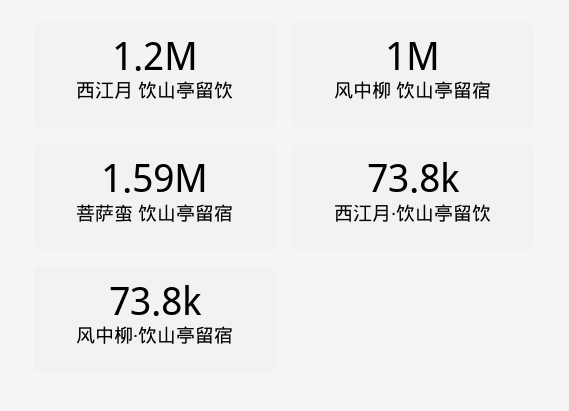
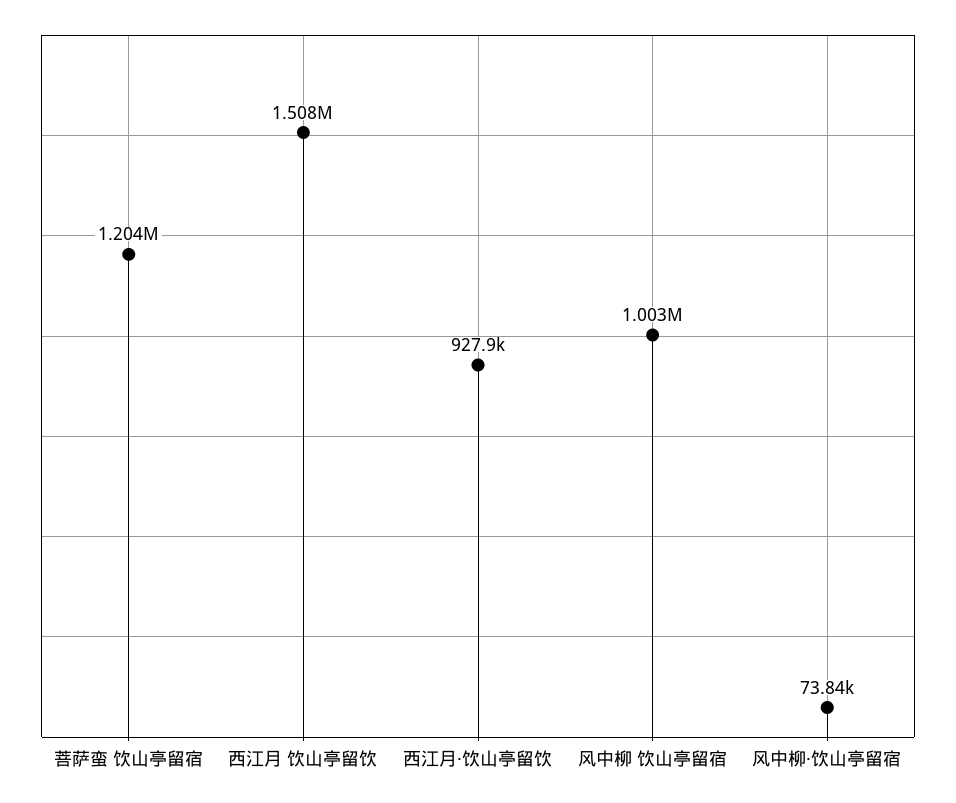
  {
-   "西江月 饮山亭留饮": 1200000,
+   "西江月 饮山亭留饮": 1508000,
    "风中柳 饮山亭留宿": 1003000,
-   "菩萨蛮 饮山亭留宿": 1590000,
+   "菩萨蛮 饮山亭留宿": 1204000,
-   "西江月·饮山亭留饮": 73800,
+   "西江月·饮山亭留饮": 927900,
    "风中柳·饮山亭留宿": 73840
  }

